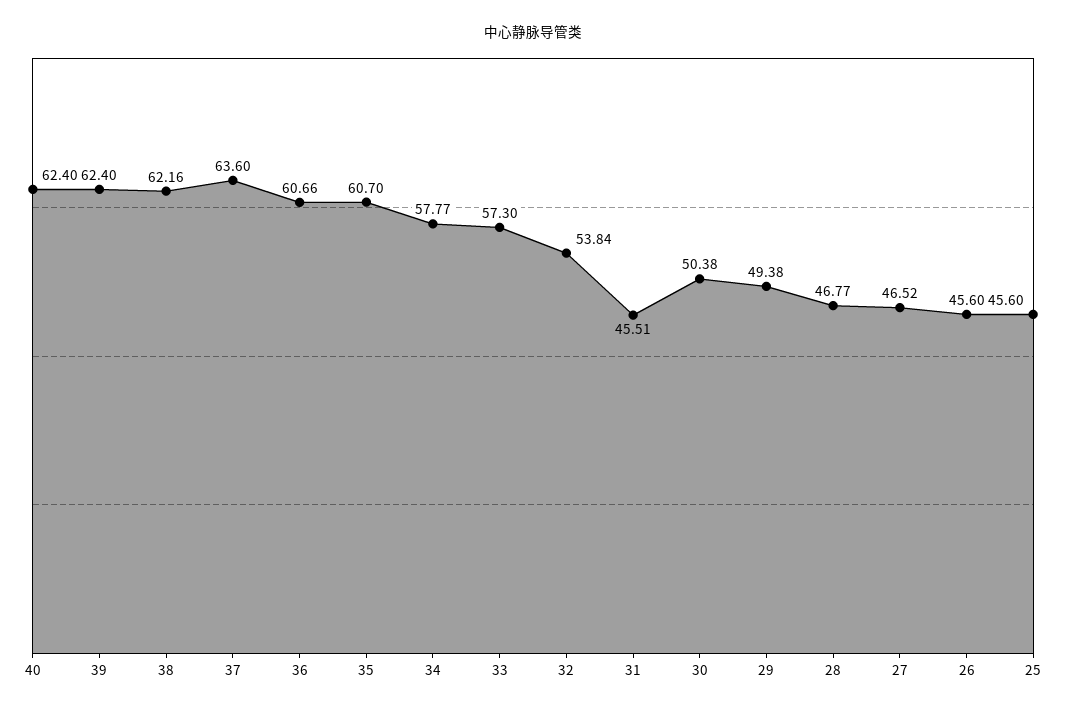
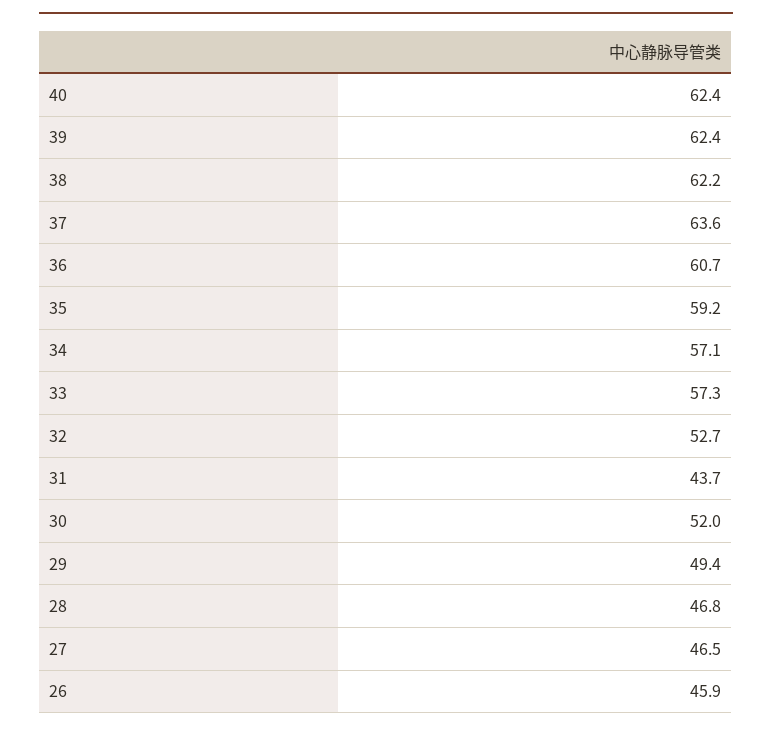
  {
    "40": 62.4,
    "39": 62.4,
    "38": 62.16,
    "37": 63.6,
    "36": 60.66,
-   "35": 60.7,
+   "35": 59.2,
-   "34": 57.77,
+   "34": 57.1,
    "33": 57.3,
-   "32": 53.84,
+   "32": 52.7,
-   "31": 45.51,
+   "31": 43.7,
-   "30": 50.38,
+   "30": 52,
    "29": 49.38,
    "28": 46.77,
    "27": 46.52,
-   "26": 45.6,
+   "26": 45.9
-   "25": 45.6
  }

